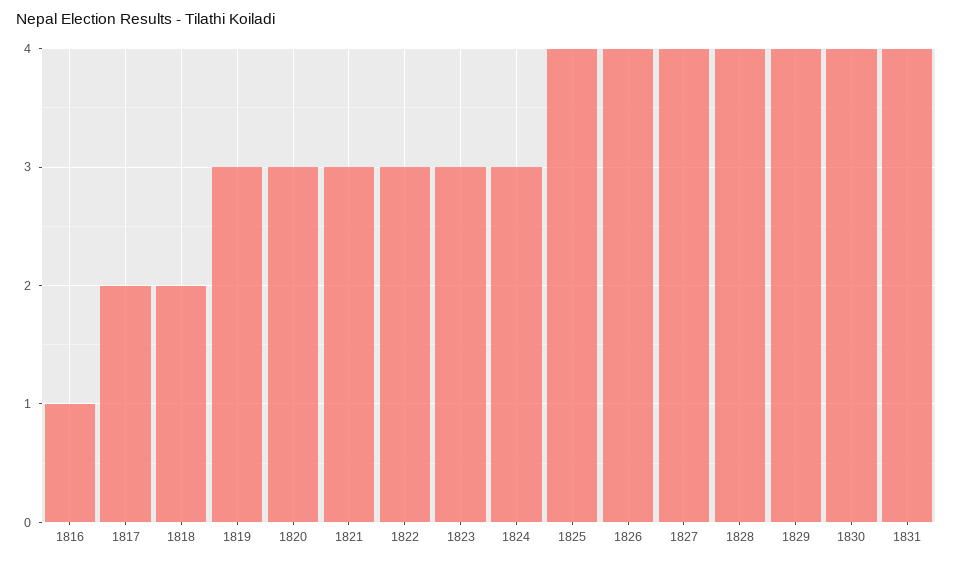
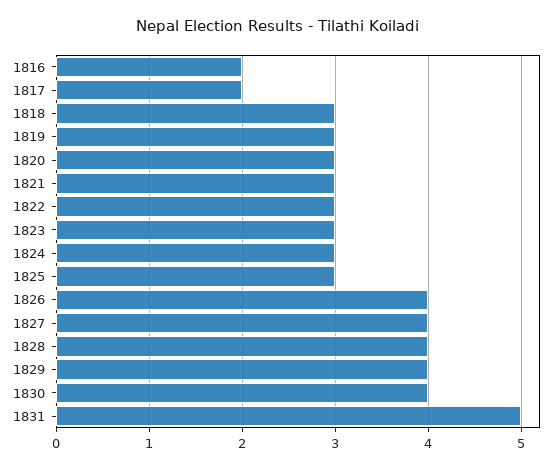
  {
-   "1816": 1,
+   "1816": 2,
    "1817": 2,
-   "1818": 2,
+   "1818": 3,
    "1819": 3,
    "1820": 3,
    "1821": 3,
    "1822": 3,
    "1823": 3,
    "1824": 3,
-   "1825": 4,
+   "1825": 3,
    "1826": 4,
    "1827": 4,
    "1828": 4,
    "1829": 4,
    "1830": 4,
-   "1831": 4
+   "1831": 5
  }

